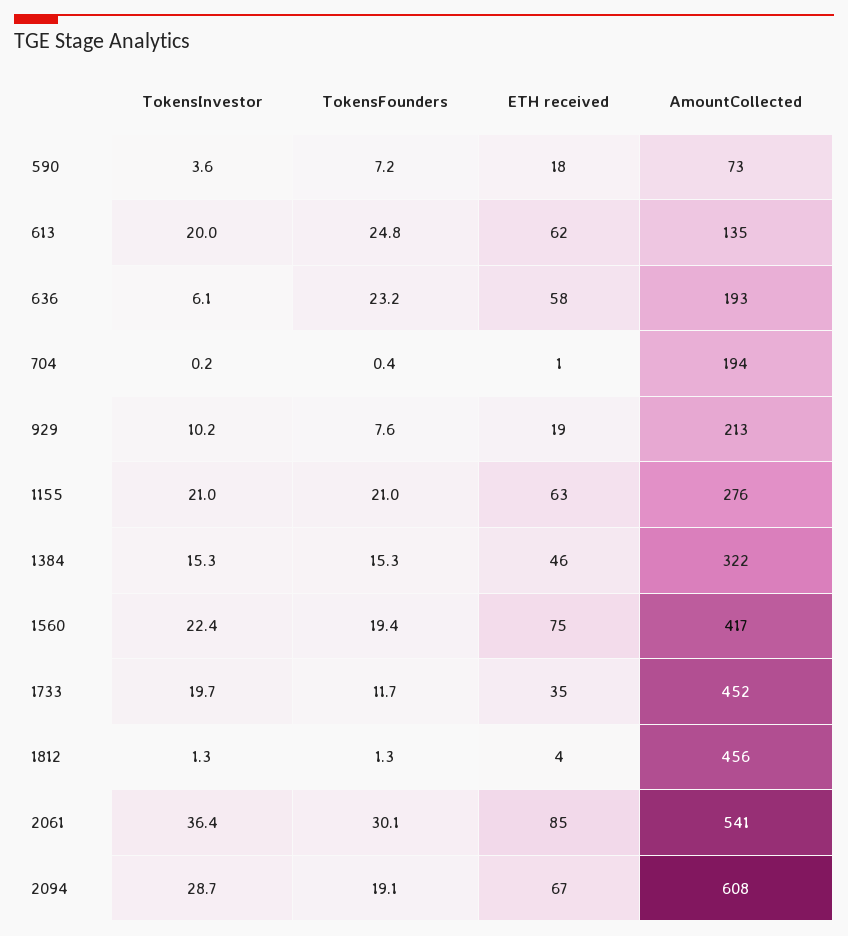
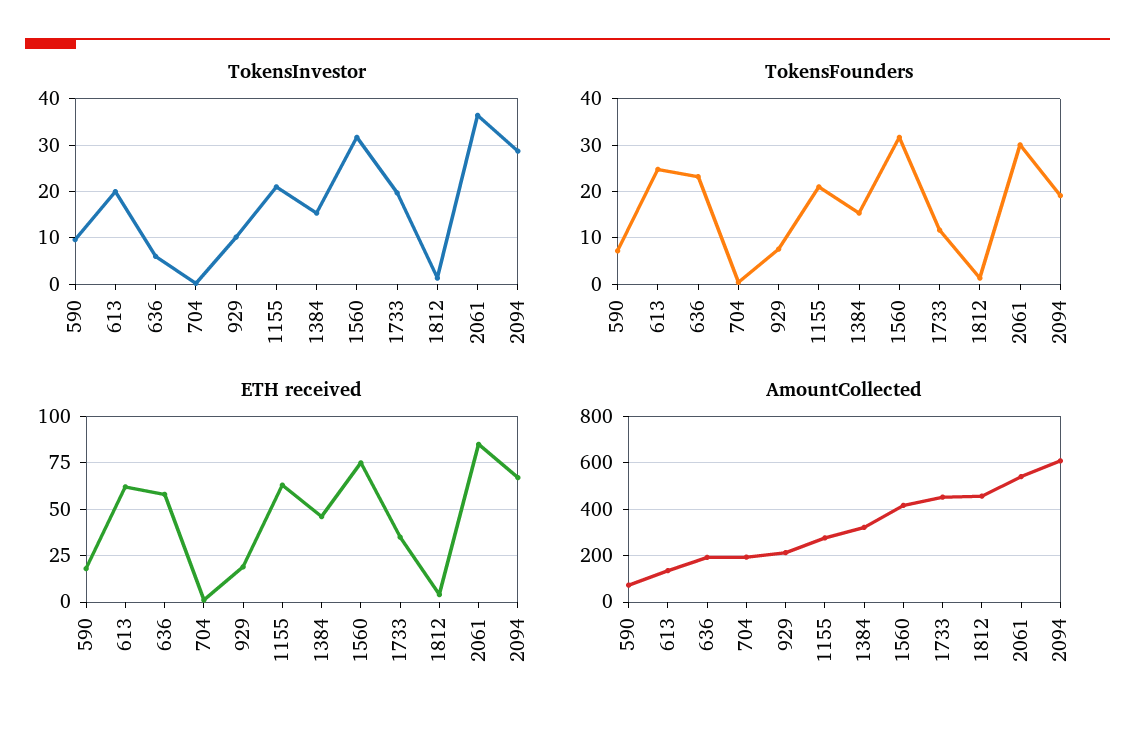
  {
    "TokensInvestor": {
-     "590": 3.6,
+     "590": 10,
      "613": 20,
      "636": 6.1,
      "704": 0.2,
      "929": 10.2,
      "1155": 21,
      "1384": 15.3,
-     "1560": 22.4,
+     "1560": 32,
      "1733": 19.7,
      "1812": 1.3,
      "2061": 36.4,
      "2094": 28.7
    },
    "TokensFounders": {
      "590": 7.2,
      "613": 24.8,
      "636": 23.2,
      "704": 0.4,
      "929": 7.6,
      "1155": 21,
      "1384": 15.3,
-     "1560": 19.4,
+     "1560": 32,
      "1733": 11.7,
      "1812": 1.3,
      "2061": 30.1,
      "2094": 19.1
    },
    "ETH received": {
      "590": 18,
      "613": 62,
      "636": 58,
      "704": 1,
      "929": 19,
      "1155": 63,
      "1384": 46,
      "1560": 75,
      "1733": 35,
      "1812": 4,
      "2061": 85,
      "2094": 67
    },
    "AmountCollected": {
      "590": 73,
      "613": 135,
      "636": 193,
      "704": 194,
      "929": 213,
      "1155": 276,
      "1384": 322,
      "1560": 417,
      "1733": 452,
      "1812": 456,
      "2061": 541,
      "2094": 608
    }
  }

